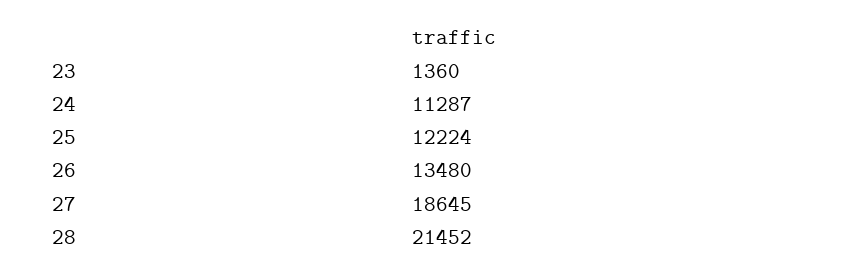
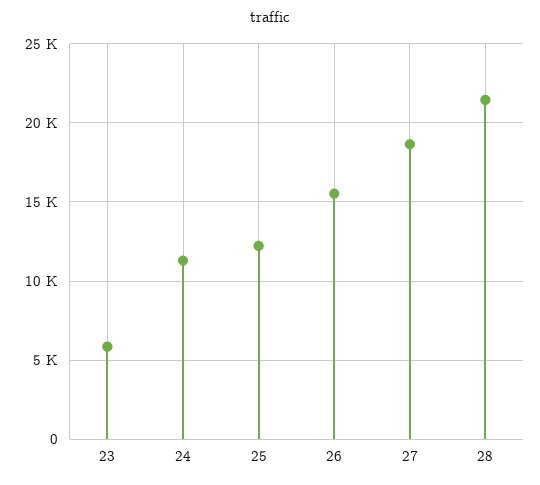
  {
-   "23": 1360,
+   "23": 6000,
    "24": 11287,
    "25": 12224,
-   "26": 13480,
+   "26": 15500,
    "27": 18645,
    "28": 21452
  }

